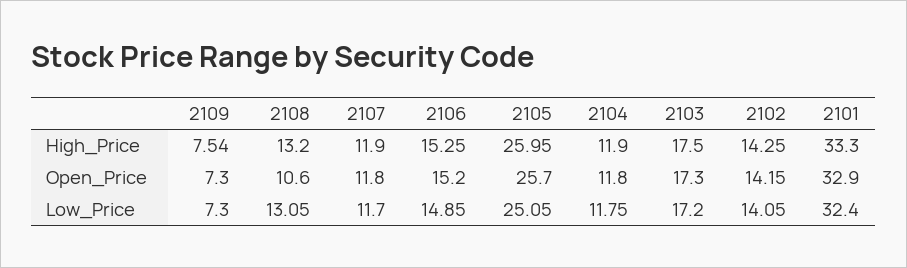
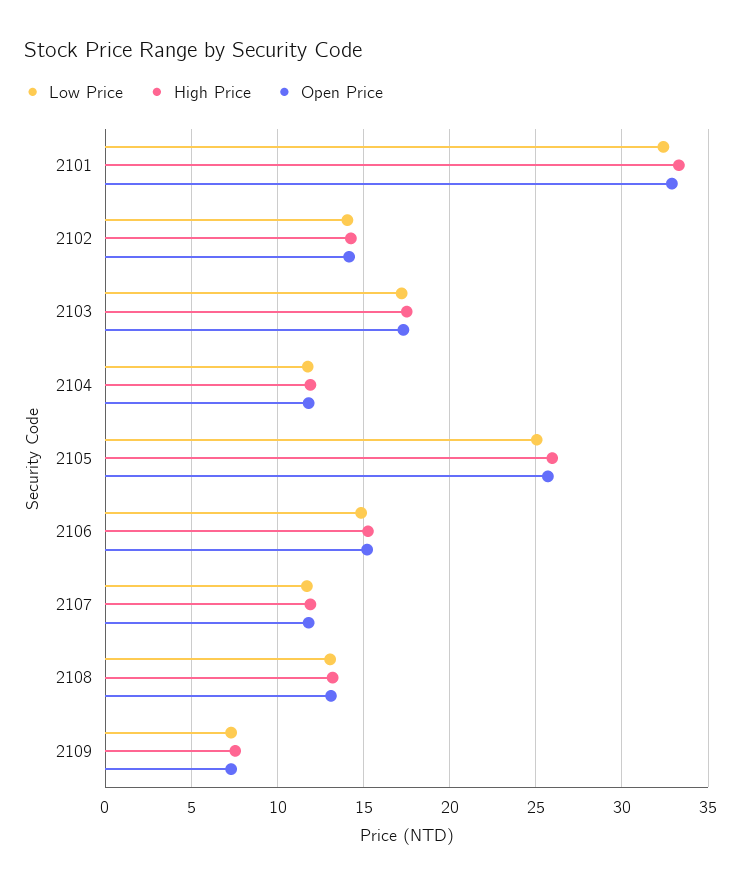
  {
    "High_Price": {
      "2109": 7.54,
      "2108": 13.2,
      "2107": 11.9,
      "2106": 15.25,
      "2105": 25.95,
      "2104": 11.9,
      "2103": 17.5,
      "2102": 14.25,
      "2101": 33.3
    },
    "Open_Price": {
      "2109": 7.3,
-     "2108": 10.6,
+     "2108": 13,
      "2107": 11.8,
      "2106": 15.2,
      "2105": 25.7,
      "2104": 11.8,
      "2103": 17.3,
      "2102": 14.15,
      "2101": 32.9
    },
    "Low_Price": {
      "2109": 7.3,
      "2108": 13.05,
      "2107": 11.7,
      "2106": 14.85,
      "2105": 25.05,
      "2104": 11.75,
      "2103": 17.2,
      "2102": 14.05,
      "2101": 32.4
    }
  }

